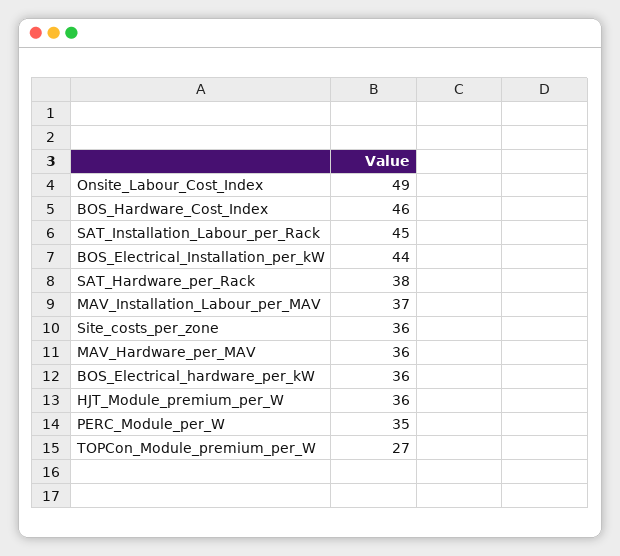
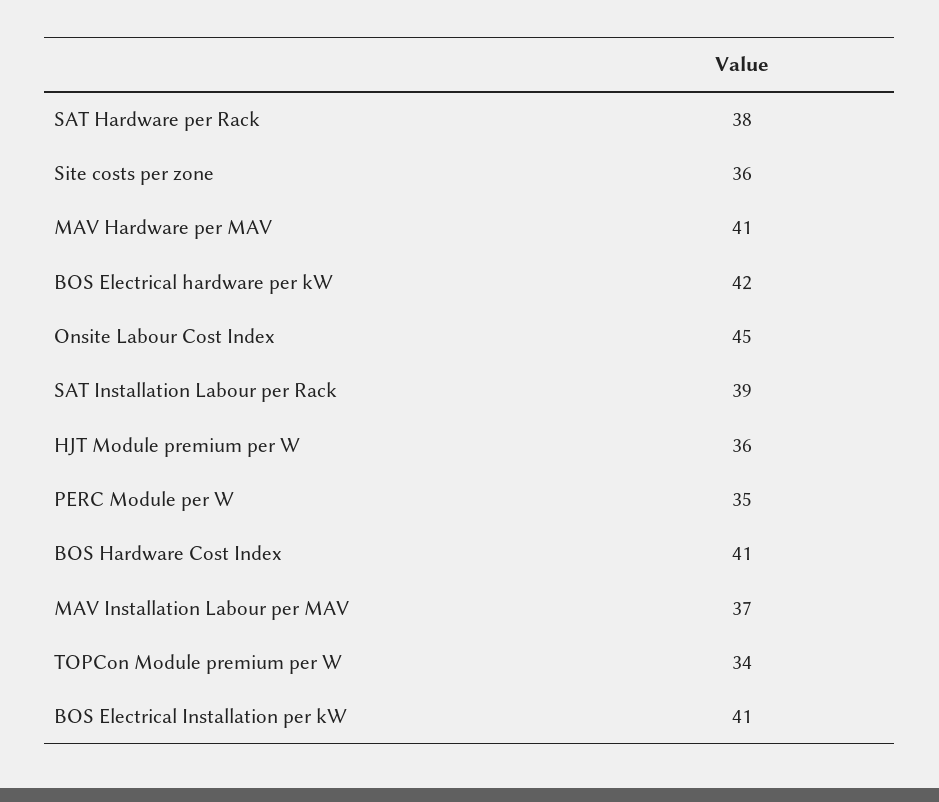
  {
-   "Onsite_Labour_Cost_Index": 49,
+   "Onsite_Labour_Cost_Index": 45,
-   "BOS_Hardware_Cost_Index": 46,
+   "BOS_Hardware_Cost_Index": 41,
-   "SAT_Installation_Labour_per_Rack": 45,
+   "SAT_Installation_Labour_per_Rack": 39,
-   "BOS_Electrical_Installation_per_kW": 44,
+   "BOS_Electrical_Installation_per_kW": 41,
    "SAT_Hardware_per_Rack": 38,
    "MAV_Installation_Labour_per_MAV": 37,
    "Site_costs_per_zone": 36,
-   "MAV_Hardware_per_MAV": 36,
+   "MAV_Hardware_per_MAV": 41,
-   "BOS_Electrical_hardware_per_kW": 36,
+   "BOS_Electrical_hardware_per_kW": 42,
    "HJT_Module_premium_per_W": 36,
    "PERC_Module_per_W": 35,
-   "TOPCon_Module_premium_per_W": 27
+   "TOPCon_Module_premium_per_W": 34
  }

